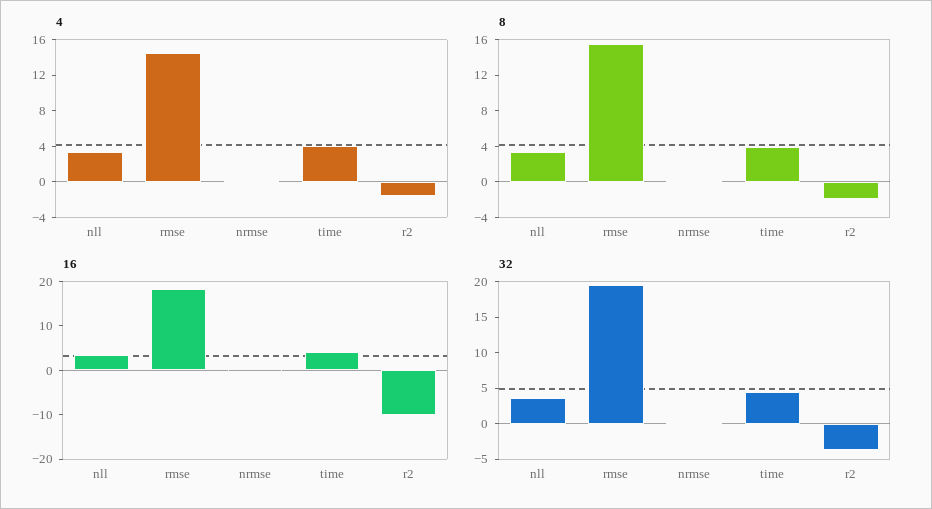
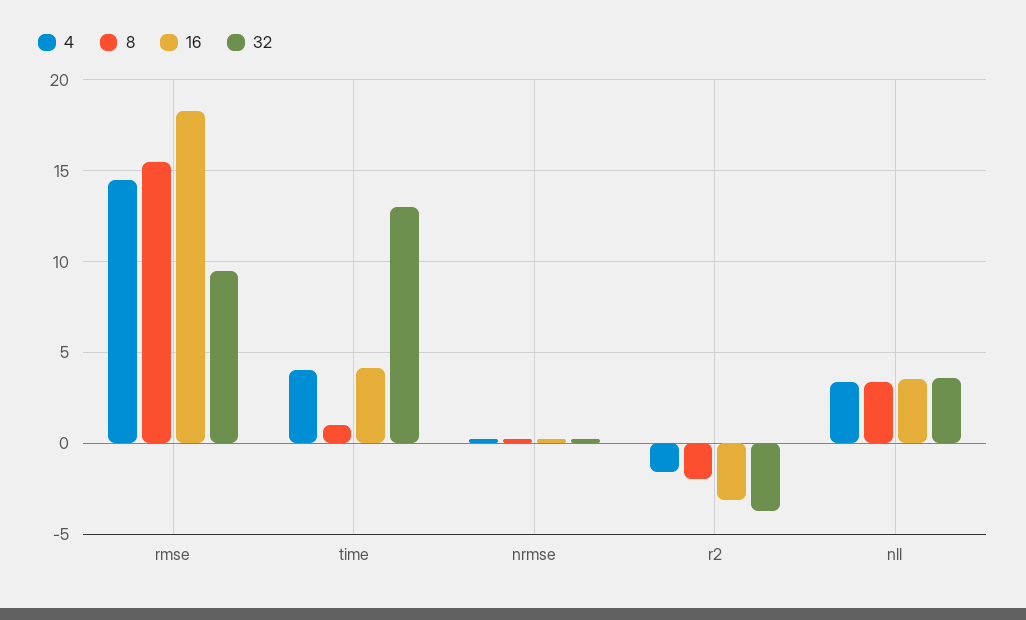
  {
    "4": {
      "nll": 3.5,
      "rmse": 14.5,
      "nrmse": 0,
      "time": 4,
      "r2": -1.5
    },
    "8": {
      "nll": 3.5,
      "rmse": 15.5,
      "nrmse": 0,
-     "time": 4,
+     "time": 1,
      "r2": -2
    },
    "16": {
      "nll": 3.5,
      "rmse": 18.5,
      "nrmse": 0,
      "time": 4,
-     "r2": -10
+     "r2": -3
    },
    "32": {
      "nll": 3.5,
-     "rmse": 20,
+     "rmse": 9.5,
      "nrmse": 0.5,
-     "time": 5,
+     "time": 13,
      "r2": -3.5
    }
  }

